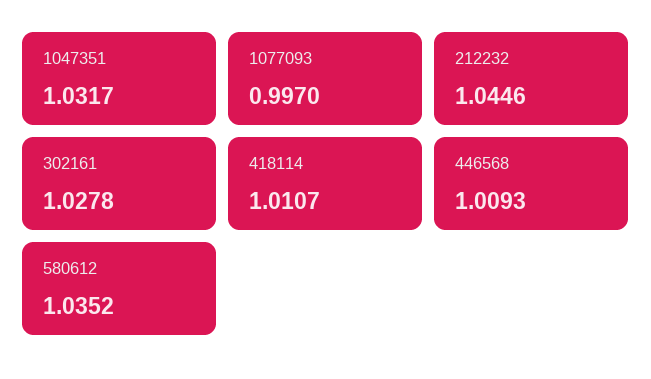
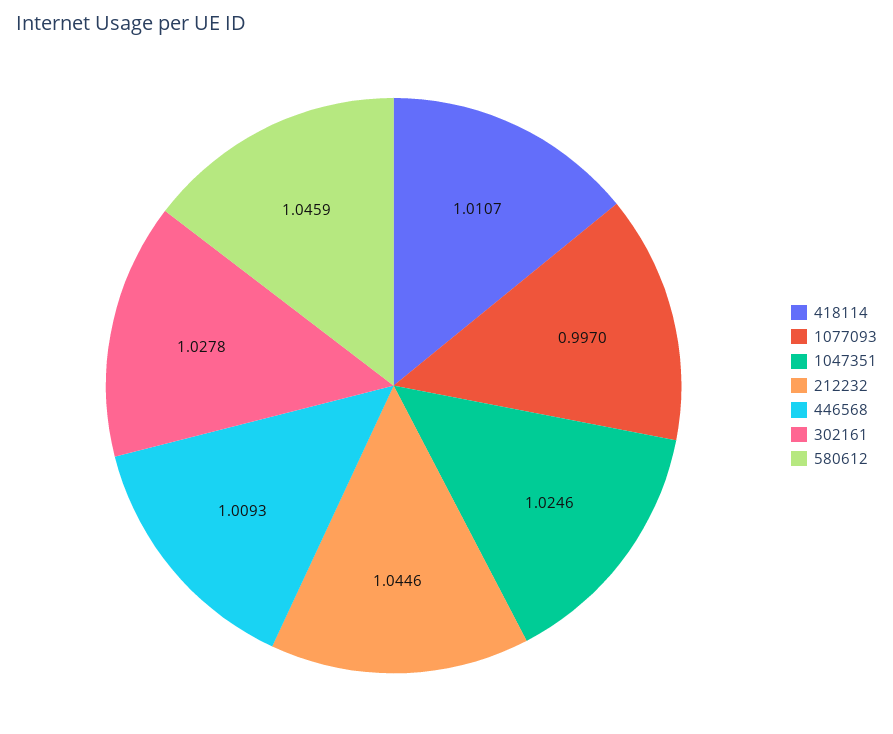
  {
-   "1047351": 1.0317,
+   "1047351": 1.0246,
    "1077093": 0.997,
    "212232": 1.0446,
    "302161": 1.0278,
    "418114": 1.0107,
    "446568": 1.0093,
-   "580612": 1.0352
+   "580612": 1.0459
  }

